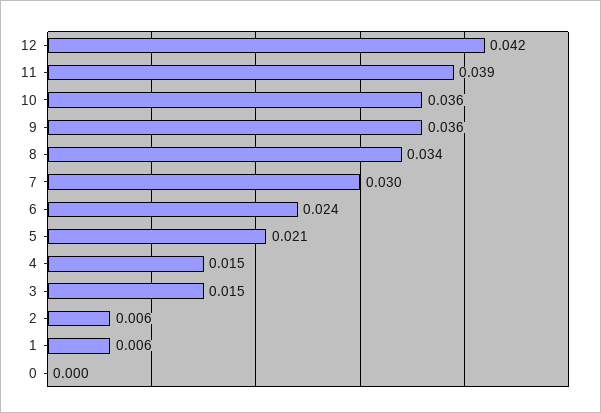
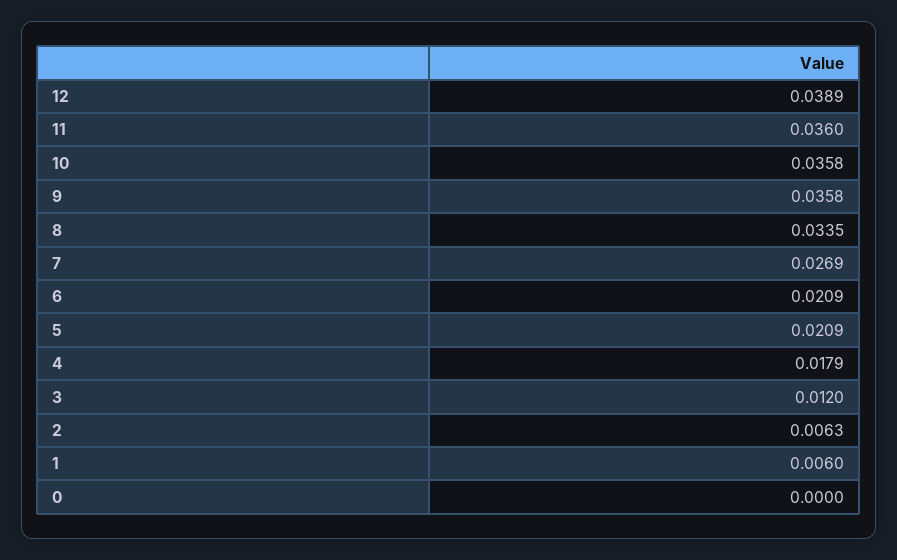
  {
-   "12": 0.042,
+   "12": 0.0389,
-   "11": 0.039,
+   "11": 0.036,
    "10": 0.0358,
    "9": 0.0358,
    "8": 0.0335,
-   "7": 0.03,
+   "7": 0.0269,
-   "6": 0.024,
+   "6": 0.0209,
    "5": 0.0209,
-   "4": 0.015,
+   "4": 0.0179,
-   "3": 0.015,
+   "3": 0.012,
    "2": 0.0063,
    "1": 0.006,
    "0": 0
  }

